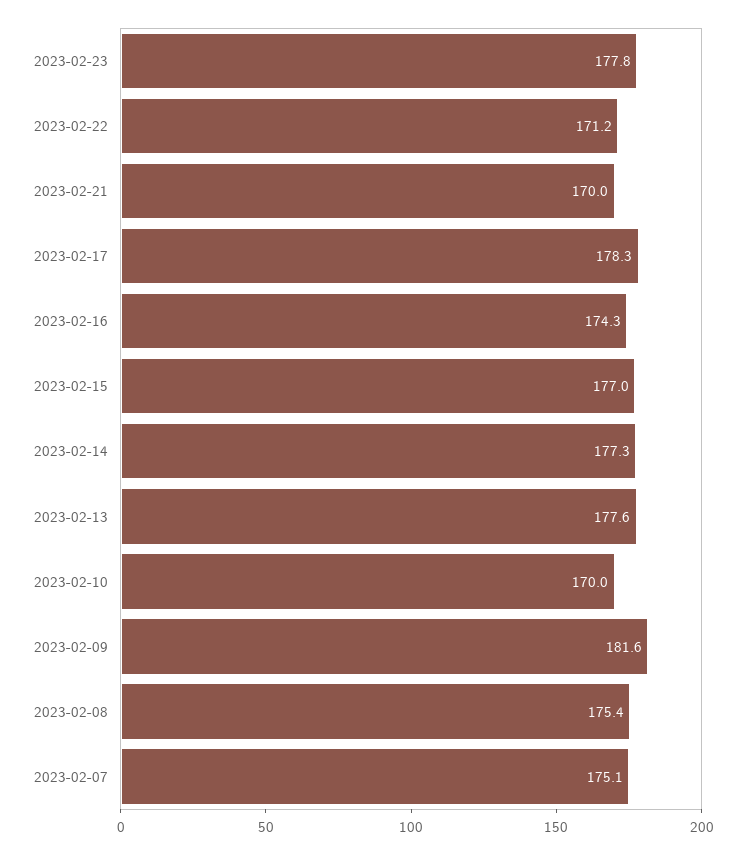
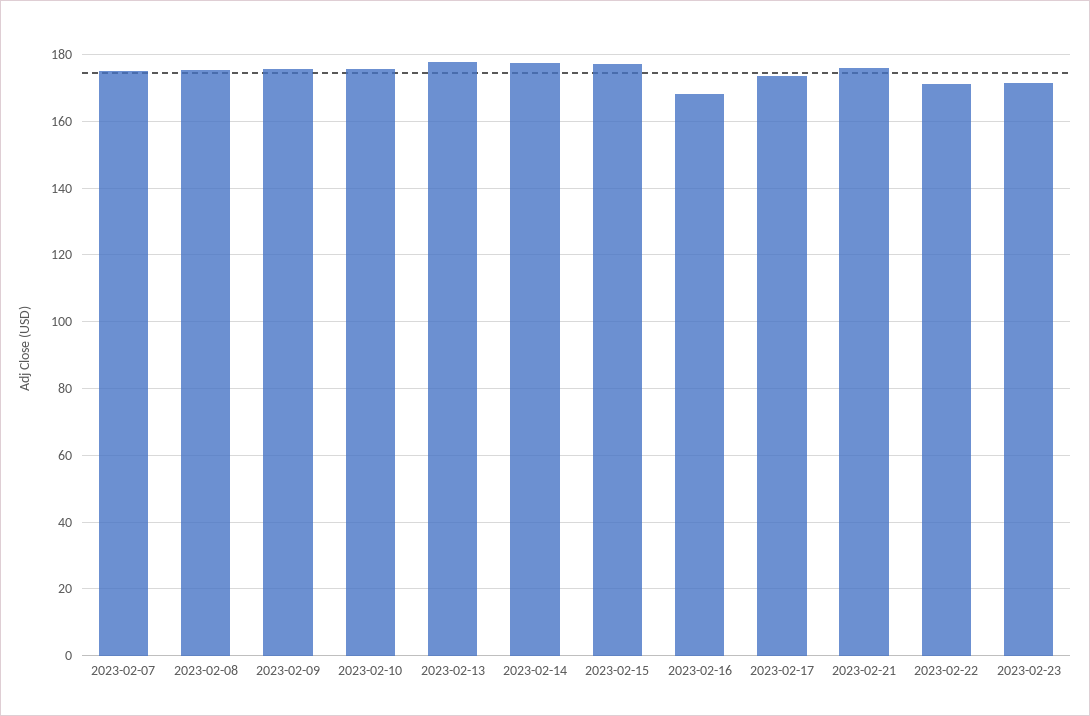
  {
-   "2023-02-23": 177.8,
+   "2023-02-23": 172,
    "2023-02-22": 171.2,
-   "2023-02-21": 170,
+   "2023-02-21": 176,
-   "2023-02-17": 178.3,
+   "2023-02-17": 174,
-   "2023-02-16": 174.3,
+   "2023-02-16": 168,
    "2023-02-15": 177,
    "2023-02-14": 177.3,
    "2023-02-13": 177.6,
-   "2023-02-10": 170,
+   "2023-02-10": 176,
-   "2023-02-09": 181.6,
+   "2023-02-09": 176,
    "2023-02-08": 175.4,
    "2023-02-07": 175.1
  }

